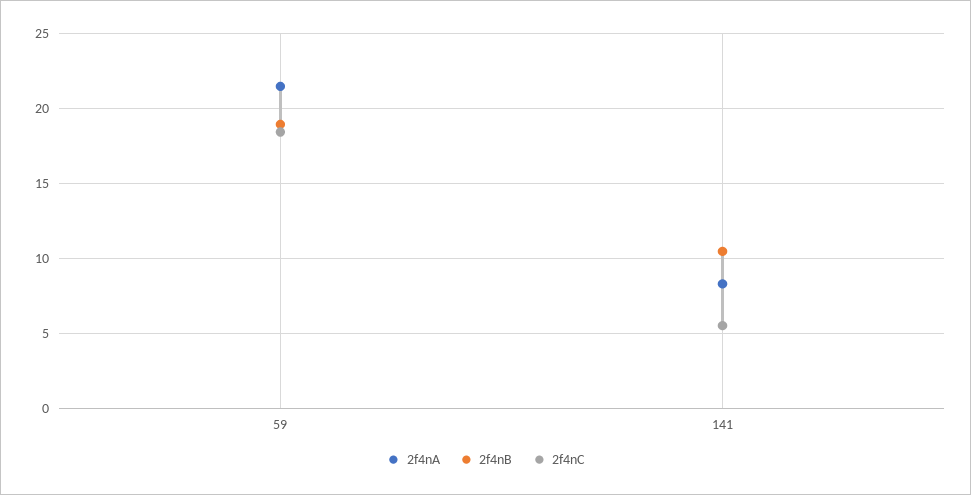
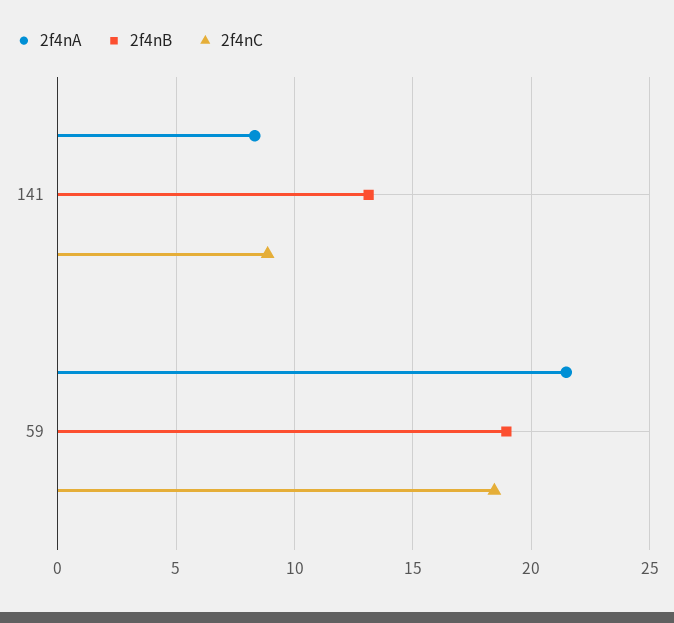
  {
    "2f4nA": {
      "59": 21.5,
      "141": 8.5
    },
    "2f4nB": {
      "59": 19,
-     "141": 10.5
+     "141": 13
    },
    "2f4nC": {
      "59": 18.5,
-     "141": 5.5
+     "141": 9
    }
  }

